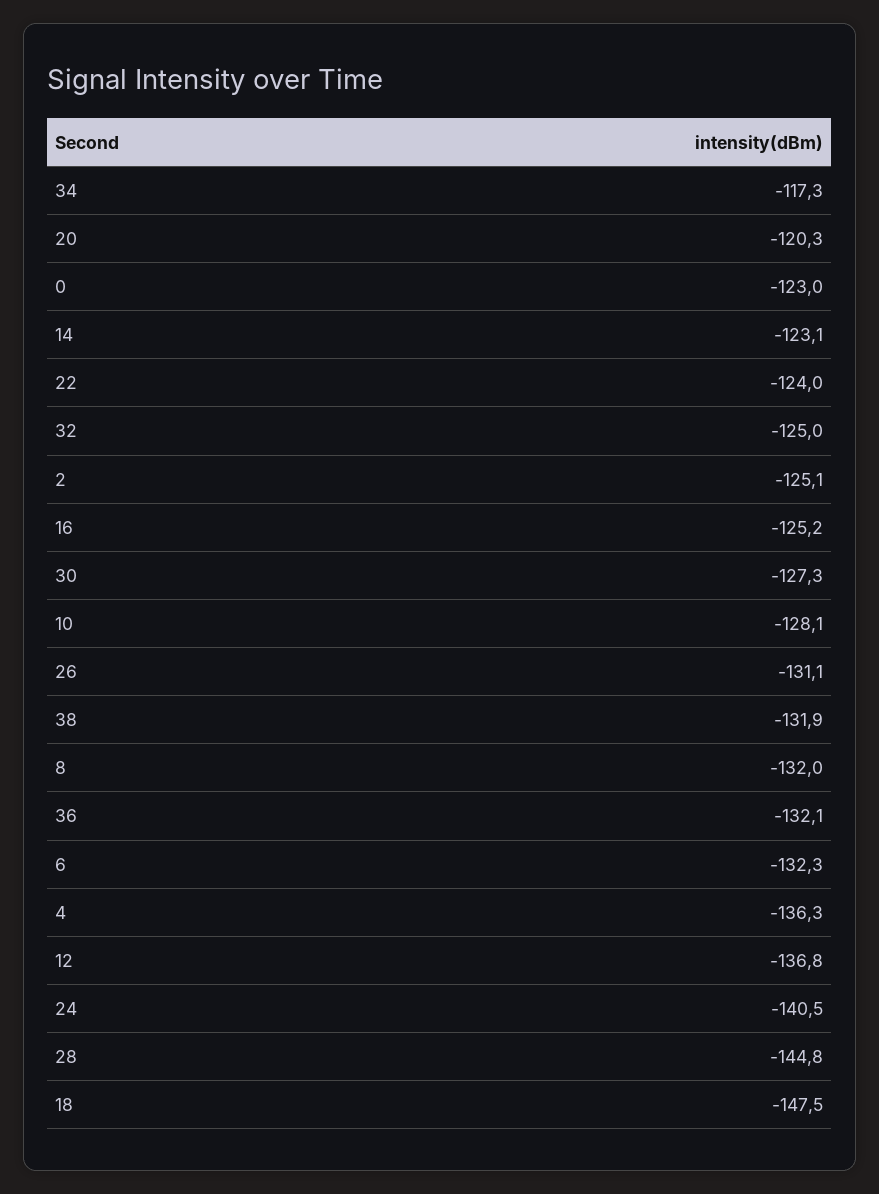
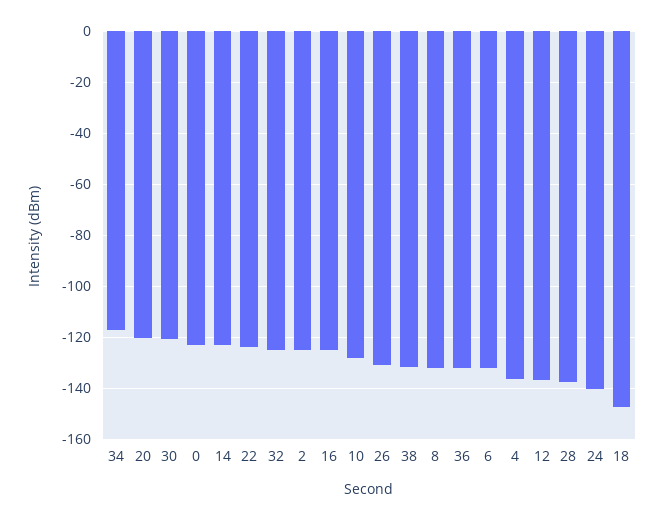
  {
    "34": -117.3,
    "20": -120.3,
    "0": -123,
    "14": -123.1,
    "22": -124,
    "32": -125,
    "2": -125.1,
    "16": -125.2,
-   "30": -127.3,
+   "30": -120,
    "10": -128.1,
    "26": -131.1,
    "38": -131.9,
    "8": -132,
    "36": -132.1,
    "6": -132.3,
    "4": -136.3,
    "12": -136.8,
    "24": -140.5,
-   "28": -144.8,
+   "28": -137.5,
    "18": -147.5
  }

